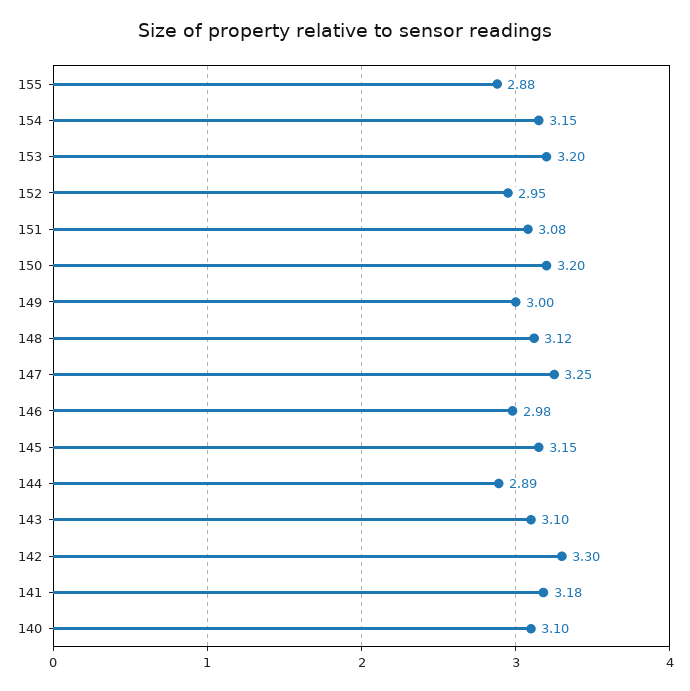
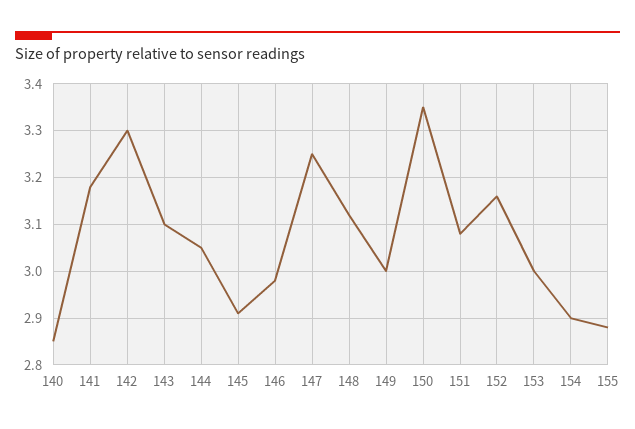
  {
    "155": 2.88,
-   "154": 3.15,
+   "154": 2.9,
-   "153": 3.2,
+   "153": 3,
-   "152": 2.95,
+   "152": 3.15,
    "151": 3.08,
-   "150": 3.2,
+   "150": 3.35,
    "149": 3,
    "148": 3.12,
    "147": 3.25,
    "146": 2.98,
-   "145": 3.15,
+   "145": 2.9,
-   "144": 2.89,
+   "144": 3.05,
    "143": 3.1,
    "142": 3.3,
    "141": 3.18,
-   "140": 3.1
+   "140": 2.85
  }

